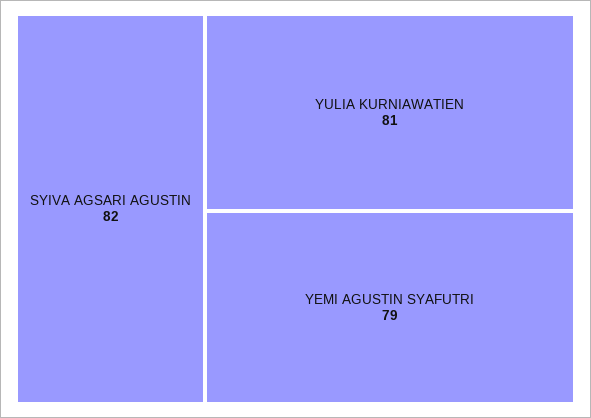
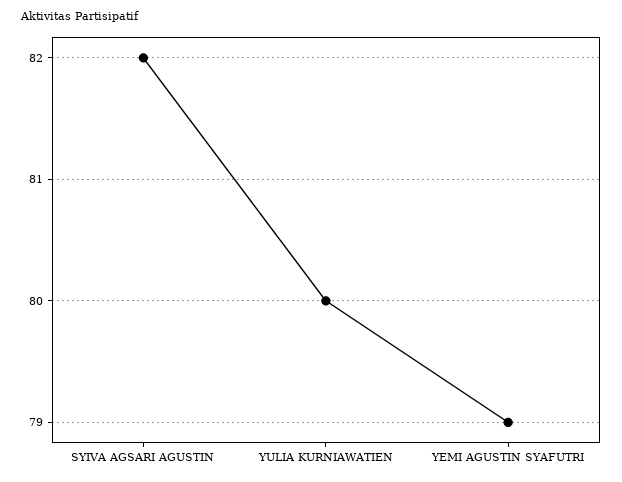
  {
    "SYIVA AGSARI AGUSTIN": 82,
-   "YULIA KURNIAWATIEN": 81,
+   "YULIA KURNIAWATIEN": 80,
    "YEMI AGUSTIN SYAFUTRI": 79
  }

